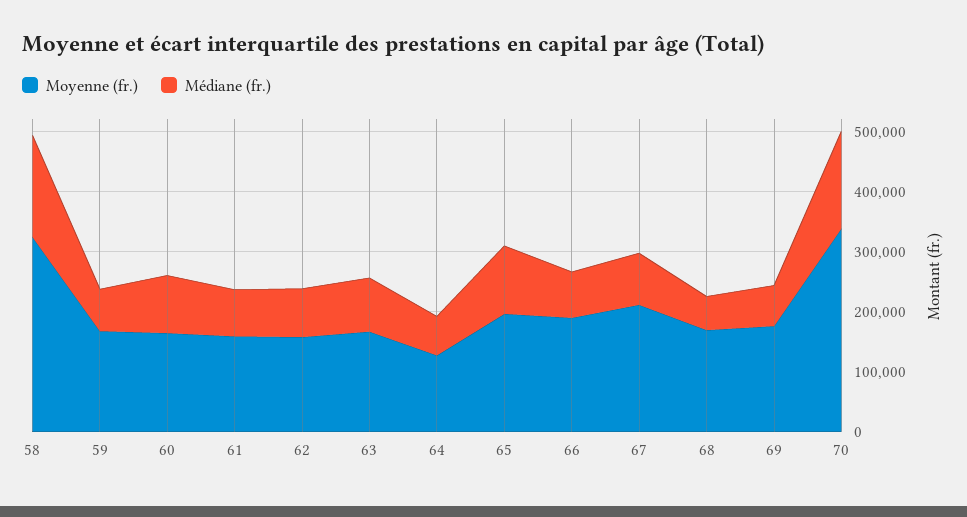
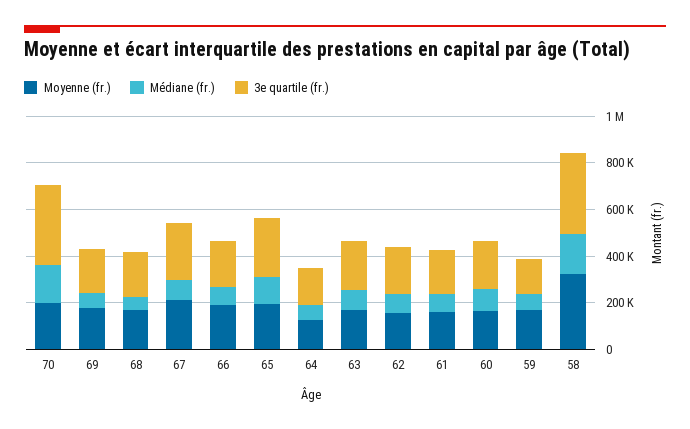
  {
    "Moyenne (fr.)": {
      "58": 320000,
      "59": 160000,
      "60": 160000,
      "61": 160000,
      "62": 160000,
      "63": 160000,
      "64": 120000,
      "65": 200000,
      "66": 180000,
      "67": 220000,
      "68": 160000,
      "69": 180000,
-     "70": 340000
+     "70": 200000
    },
    "Médiane (fr.)": {
      "58": 160000,
      "59": 80000,
      "60": 100000,
      "61": 80000,
      "62": 80000,
      "63": 80000,
      "64": 60000,
      "65": 120000,
      "66": 80000,
      "67": 80000,
      "68": 60000,
      "69": 60000,
      "70": 160000
-   }
+   },
+   "3e quartile (fr.)": {
+     "70": 350000,
+     "69": 200000,
+     "68": 200000,
+     "67": 250000,
+     "66": 200000,
+     "65": 250000,
+     "64": 150000,
+     "63": 200000,
+     "62": 200000,
+     "61": 200000,
+     "60": 200000,
+     "59": 150000,
+     "58": 350000
+   }
  }

